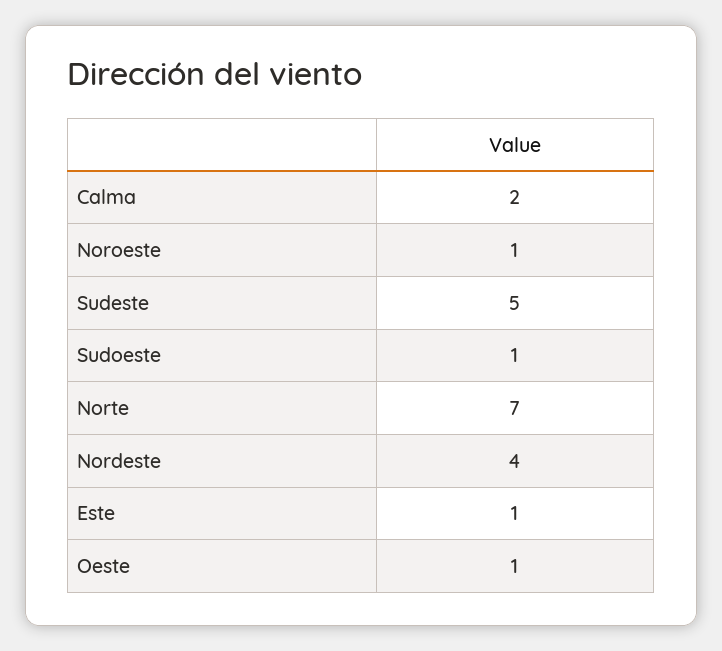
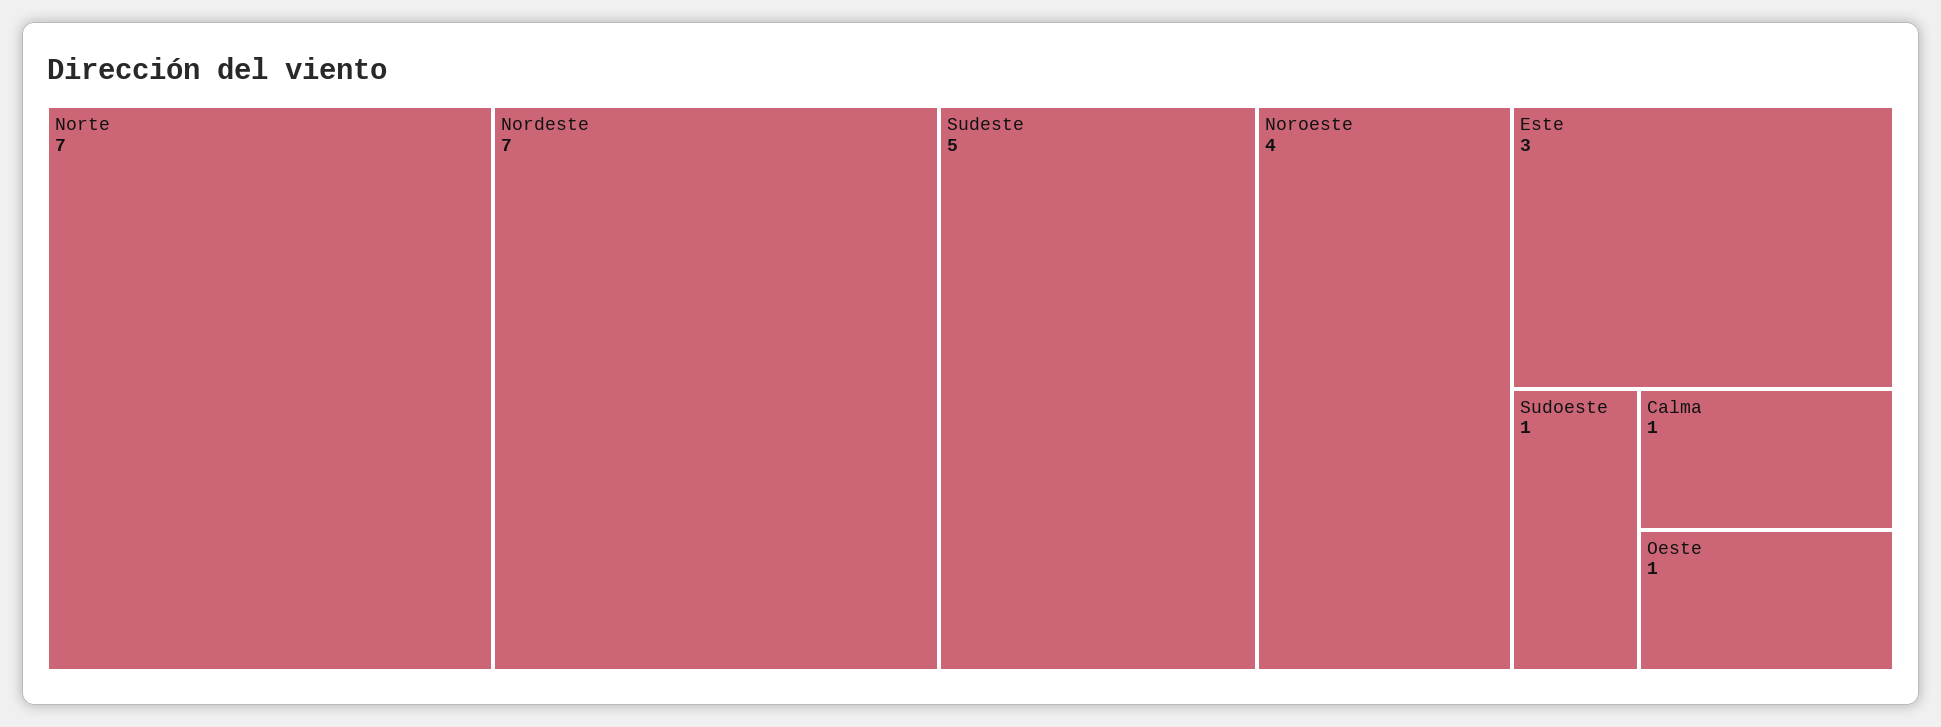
  {
-   "Calma": 2,
+   "Calma": 1,
-   "Noroeste": 1,
+   "Noroeste": 4,
    "Sudeste": 5,
    "Sudoeste": 1,
    "Norte": 7,
-   "Nordeste": 4,
+   "Nordeste": 7,
-   "Este": 1,
+   "Este": 3,
    "Oeste": 1
  }

